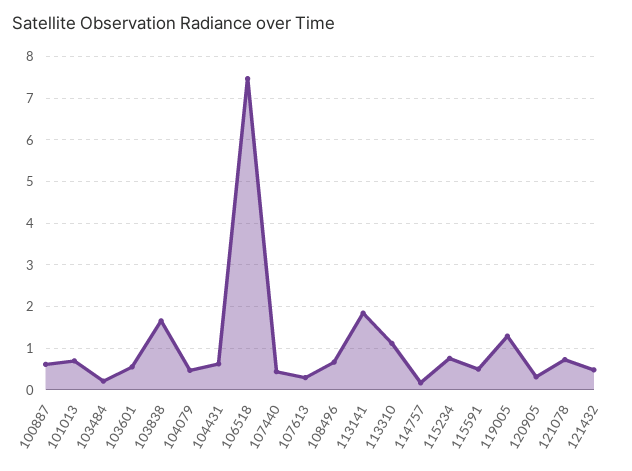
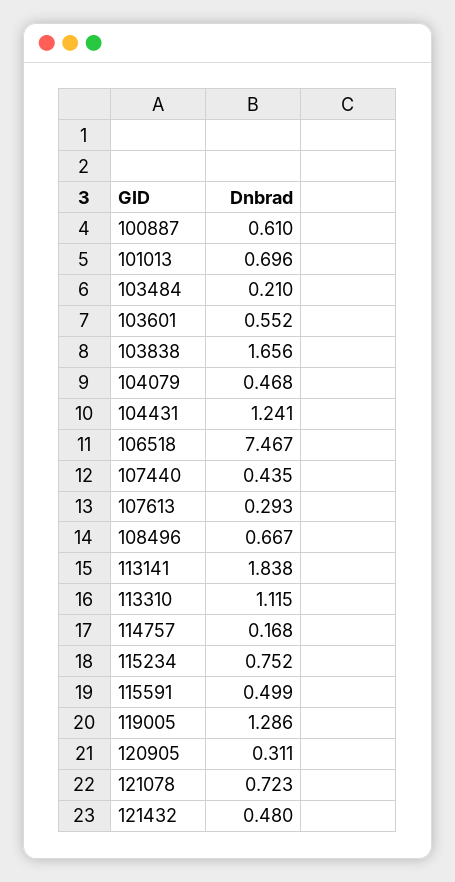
  {
    "100887": 0.61,
    "101013": 0.696,
    "103484": 0.21,
    "103601": 0.552,
    "103838": 1.656,
    "104079": 0.468,
-   "104431": 0.6,
+   "104431": 1.241,
    "106518": 7.467,
    "107440": 0.435,
    "107613": 0.293,
    "108496": 0.667,
    "113141": 1.838,
    "113310": 1.115,
    "114757": 0.168,
    "115234": 0.752,
    "115591": 0.499,
    "119005": 1.286,
    "120905": 0.311,
    "121078": 0.723,
    "121432": 0.48
  }

